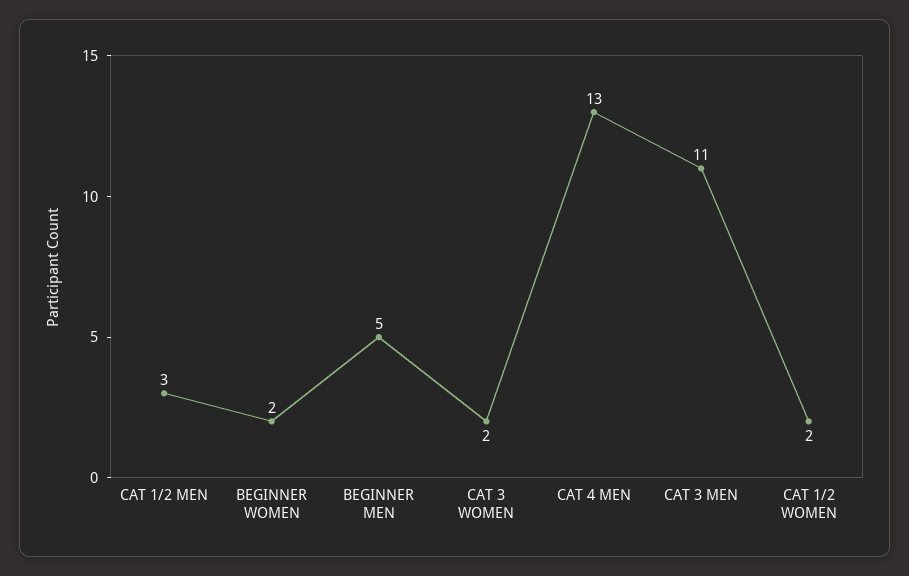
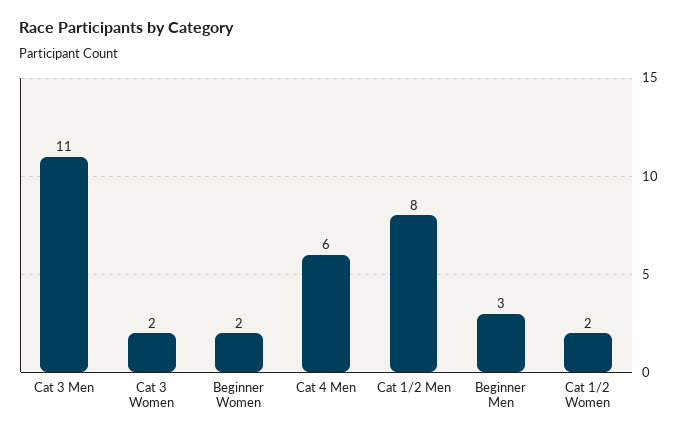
  {
-   "CAT 1/2 MEN": 3,
+   "CAT 1/2 MEN": 8,
    "BEGINNER WOMEN": 2,
-   "BEGINNER MEN": 5,
+   "BEGINNER MEN": 3,
    "CAT 3 WOMEN": 2,
-   "CAT 4 MEN": 13,
+   "CAT 4 MEN": 6,
    "CAT 3 MEN": 11,
    "CAT 1/2 WOMEN": 2
  }

